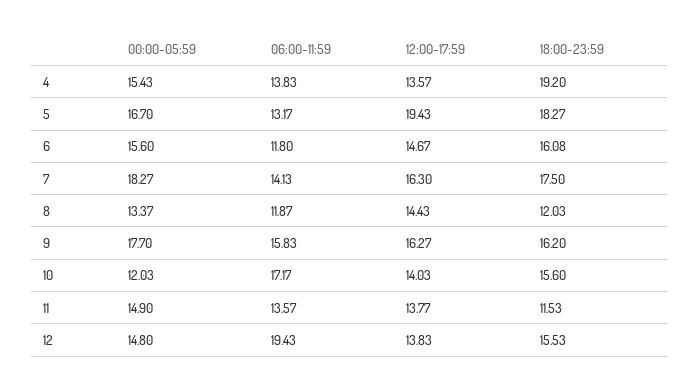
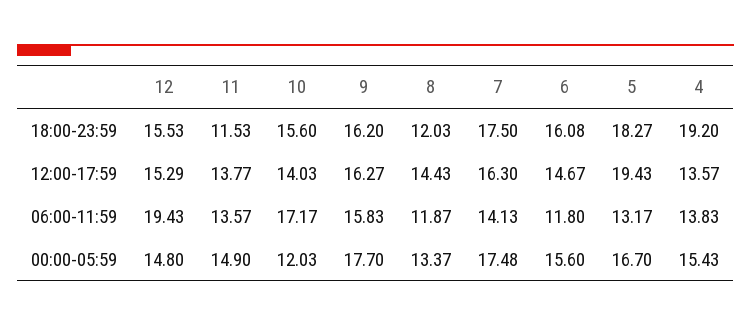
  {
    "00:00-05:59": {
      "4": 15.43,
      "5": 16.7,
      "6": 15.6,
-     "7": 18.27,
+     "7": 17.48,
      "8": 13.37,
      "9": 17.7,
      "10": 12.03,
      "11": 14.9,
      "12": 14.8
    },
    "06:00-11:59": {
      "4": 13.83,
      "5": 13.17,
      "6": 11.8,
      "7": 14.13,
      "8": 11.87,
      "9": 15.83,
      "10": 17.17,
      "11": 13.57,
      "12": 19.43
    },
    "12:00-17:59": {
      "4": 13.57,
      "5": 19.43,
      "6": 14.67,
      "7": 16.3,
      "8": 14.43,
      "9": 16.27,
      "10": 14.03,
      "11": 13.77,
-     "12": 13.83
+     "12": 15.29
    },
    "18:00-23:59": {
      "4": 19.2,
      "5": 18.27,
      "6": 16.08,
      "7": 17.5,
      "8": 12.03,
      "9": 16.2,
      "10": 15.6,
      "11": 11.53,
      "12": 15.53
    }
  }

